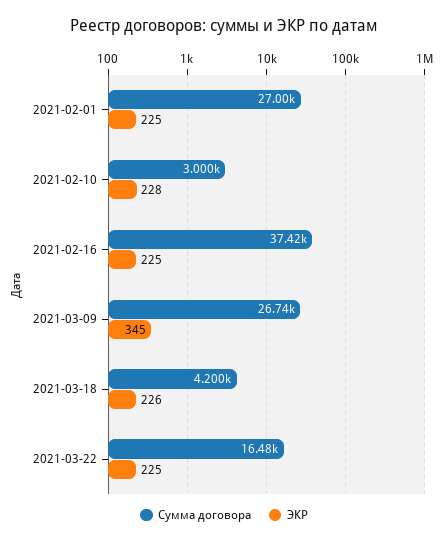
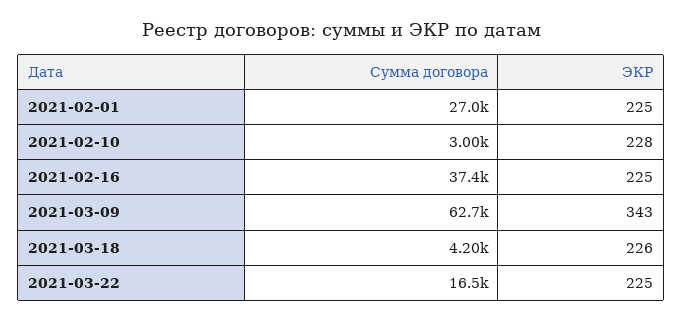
  {
    "Сумма договора": {
      "2021-02-01": 27000,
      "2021-02-10": 3000,
      "2021-02-16": 37420,
-     "2021-03-09": 26740,
+     "2021-03-09": 62700,
      "2021-03-18": 4200,
      "2021-03-22": 16480
    },
    "ЭКР": {
      "2021-02-01": 225,
      "2021-02-10": 228,
      "2021-02-16": 225,
-     "2021-03-09": 345,
+     "2021-03-09": 343,
      "2021-03-18": 226,
      "2021-03-22": 225
    }
  }

